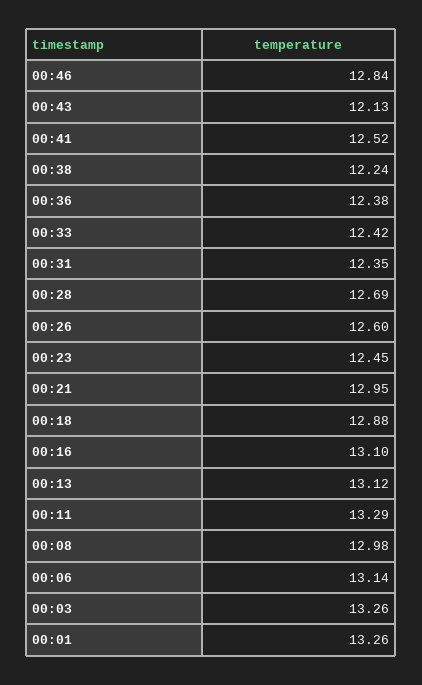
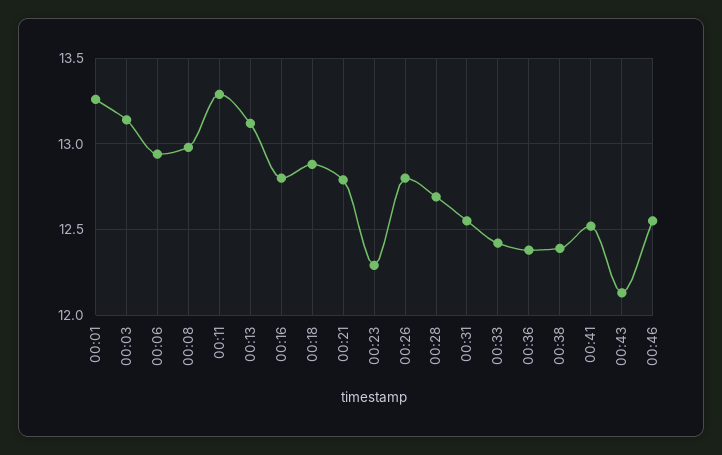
  {
-   "00:46": 12.84,
+   "00:46": 12.55,
    "00:43": 12.13,
    "00:41": 12.52,
-   "00:38": 12.24,
+   "00:38": 12.4,
    "00:36": 12.38,
    "00:33": 12.42,
-   "00:31": 12.35,
+   "00:31": 12.55,
    "00:28": 12.69,
-   "00:26": 12.6,
+   "00:26": 12.8,
-   "00:23": 12.45,
+   "00:23": 12.3,
-   "00:21": 12.95,
+   "00:21": 12.8,
    "00:18": 12.88,
-   "00:16": 13.1,
+   "00:16": 12.8,
    "00:13": 13.12,
    "00:11": 13.29,
    "00:08": 12.98,
-   "00:06": 13.14,
+   "00:06": 12.95,
-   "00:03": 13.26,
+   "00:03": 13.15,
    "00:01": 13.26
  }

